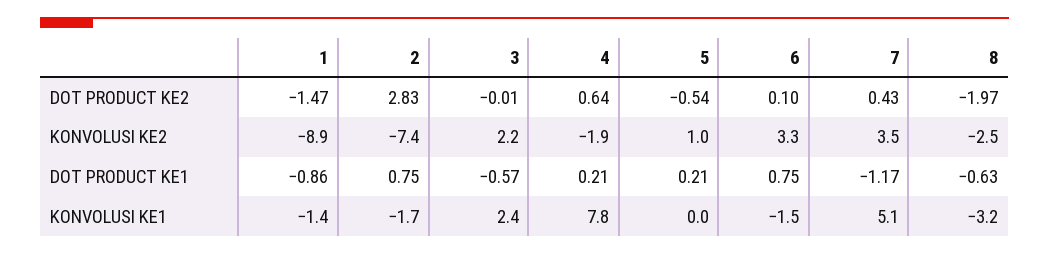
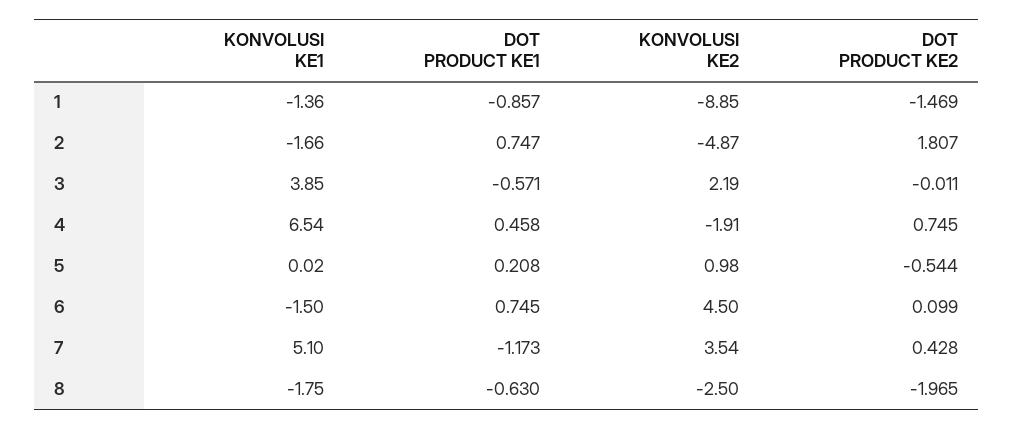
  {
    "1": {
      "DOT PRODUCT KE2": -1.469,
      "KONVOLUSI KE2": -8.85,
      "DOT PRODUCT KE1": -0.857,
      "KONVOLUSI KE1": -1.36
    },
    "2": {
-     "DOT PRODUCT KE2": 2.83,
+     "DOT PRODUCT KE2": 1.807,
-     "KONVOLUSI KE2": -7.4,
+     "KONVOLUSI KE2": -4.87,
      "DOT PRODUCT KE1": 0.747,
      "KONVOLUSI KE1": -1.66
    },
    "3": {
      "DOT PRODUCT KE2": -0.011,
      "KONVOLUSI KE2": 2.19,
      "DOT PRODUCT KE1": -0.571,
-     "KONVOLUSI KE1": 2.4
+     "KONVOLUSI KE1": 3.85
    },
    "4": {
-     "DOT PRODUCT KE2": 0.64,
+     "DOT PRODUCT KE2": 0.745,
      "KONVOLUSI KE2": -1.91,
-     "DOT PRODUCT KE1": 0.21,
+     "DOT PRODUCT KE1": 0.458,
-     "KONVOLUSI KE1": 7.8
+     "KONVOLUSI KE1": 6.54
    },
    "5": {
      "DOT PRODUCT KE2": -0.544,
      "KONVOLUSI KE2": 0.98,
      "DOT PRODUCT KE1": 0.208,
      "KONVOLUSI KE1": 0.02
    },
    "6": {
      "DOT PRODUCT KE2": 0.099,
-     "KONVOLUSI KE2": 3.3,
+     "KONVOLUSI KE2": 4.5,
      "DOT PRODUCT KE1": 0.745,
      "KONVOLUSI KE1": -1.5
    },
    "7": {
      "DOT PRODUCT KE2": 0.428,
      "KONVOLUSI KE2": 3.54,
      "DOT PRODUCT KE1": -1.173,
      "KONVOLUSI KE1": 5.1
    },
    "8": {
      "DOT PRODUCT KE2": -1.965,
      "KONVOLUSI KE2": -2.5,
      "DOT PRODUCT KE1": -0.63,
-     "KONVOLUSI KE1": -3.2
+     "KONVOLUSI KE1": -1.75
    }
  }

